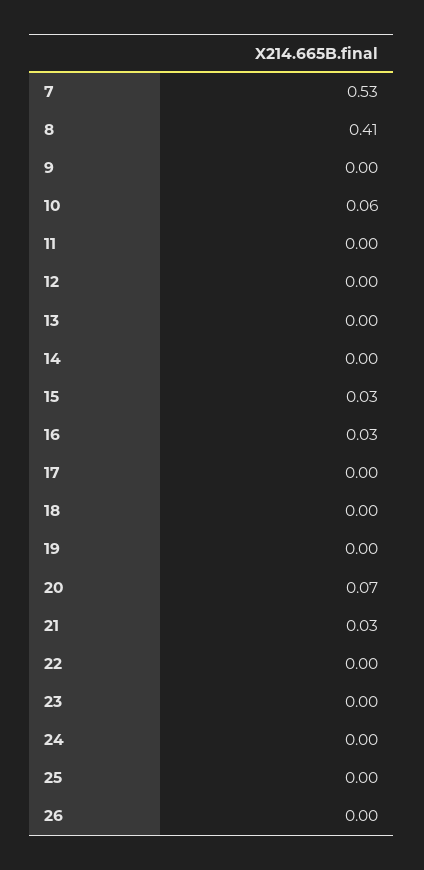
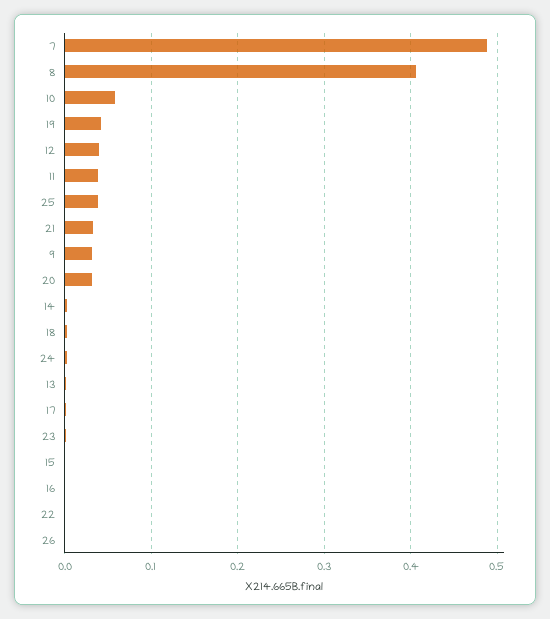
  {
-   "7": 0.53,
+   "7": 0.49,
    "8": 0.41,
-   "9": 0,
+   "9": 0.03,
    "10": 0.06,
-   "11": 0,
+   "11": 0.04,
-   "12": 0,
+   "12": 0.04,
    "13": 0,
    "14": 0,
-   "15": 0.03,
+   "15": 0,
-   "16": 0.03,
+   "16": 0,
    "17": 0,
    "18": 0,
-   "19": 0,
+   "19": 0.04,
-   "20": 0.07,
+   "20": 0.03,
    "21": 0.03,
    "22": 0,
    "23": 0,
    "24": 0,
-   "25": 0,
+   "25": 0.04,
    "26": 0
  }

